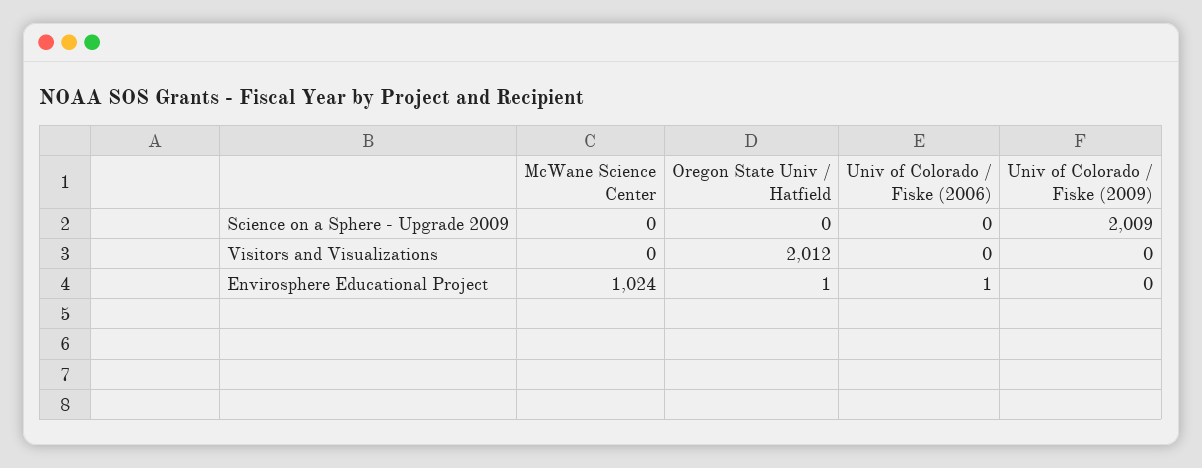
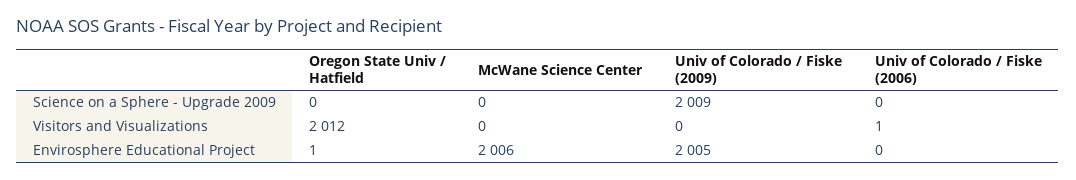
  {
    "McWane Science Center": {
      "Science on a Sphere - Upgrade 2009": 0,
      "Visitors and Visualizations": 0,
-     "Envirosphere Educational Project": 1024
+     "Envirosphere Educational Project": 2006
    },
    "Oregon State Univ / Hatfield": {
      "Science on a Sphere - Upgrade 2009": 0,
      "Visitors and Visualizations": 2012,
      "Envirosphere Educational Project": 1
    },
    "Univ of Colorado / Fiske (2006)": {
      "Science on a Sphere - Upgrade 2009": 0,
-     "Visitors and Visualizations": 0,
+     "Visitors and Visualizations": 1,
-     "Envirosphere Educational Project": 1
+     "Envirosphere Educational Project": 0
    },
    "Univ of Colorado / Fiske (2009)": {
      "Science on a Sphere - Upgrade 2009": 2009,
      "Visitors and Visualizations": 0,
-     "Envirosphere Educational Project": 0
+     "Envirosphere Educational Project": 2005
    }
  }

